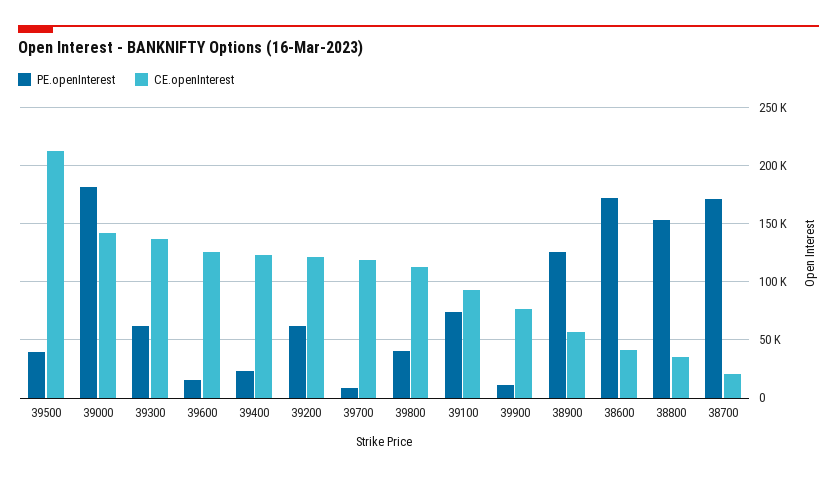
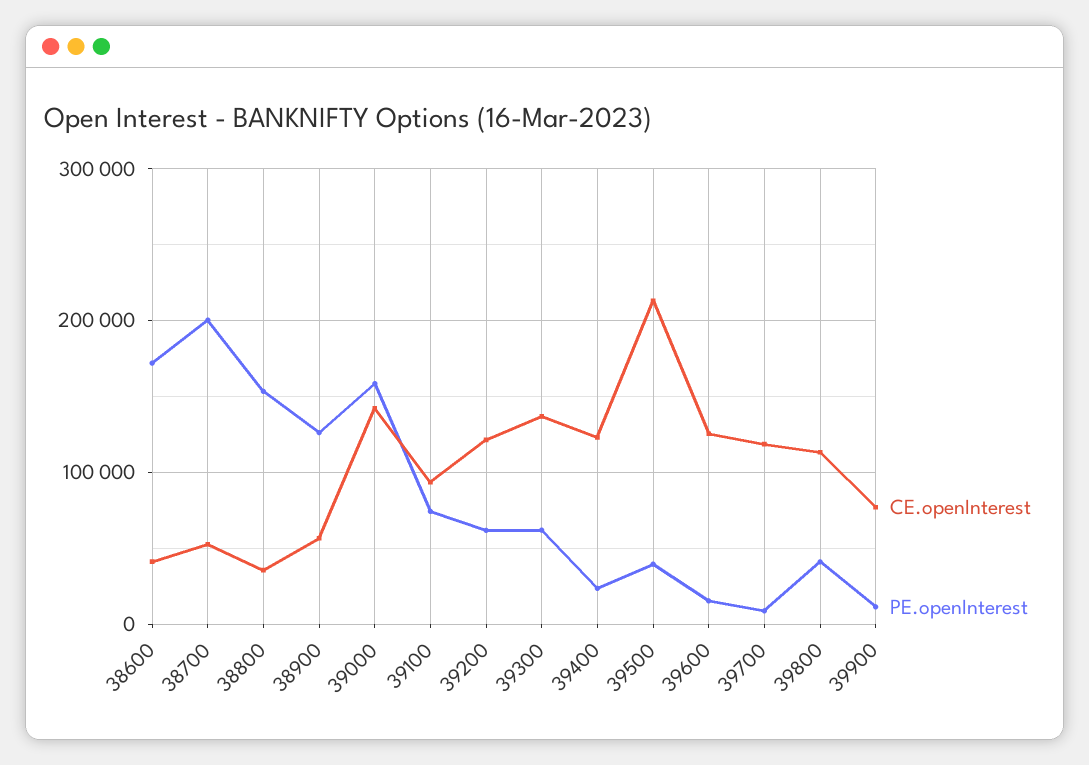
  {
    "PE.openInterest": {
      "39500": 40000,
-     "39000": 180000,
+     "39000": 160000,
      "39300": 60000,
      "39600": 20000,
      "39400": 20000,
      "39200": 60000,
      "39700": 10000,
      "39800": 40000,
      "39100": 70000,
      "39900": 10000,
      "38900": 130000,
      "38600": 170000,
      "38800": 150000,
-     "38700": 170000
+     "38700": 200000
    },
    "CE.openInterest": {
      "39500": 210000,
      "39000": 140000,
      "39300": 140000,
      "39600": 130000,
      "39400": 120000,
      "39200": 120000,
      "39700": 120000,
      "39800": 110000,
      "39100": 90000,
      "39900": 80000,
      "38900": 60000,
      "38600": 40000,
      "38800": 40000,
-     "38700": 20000
+     "38700": 50000
    }
  }

